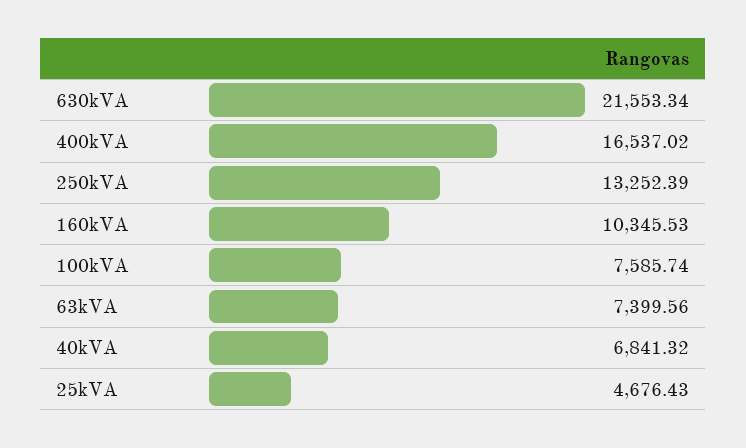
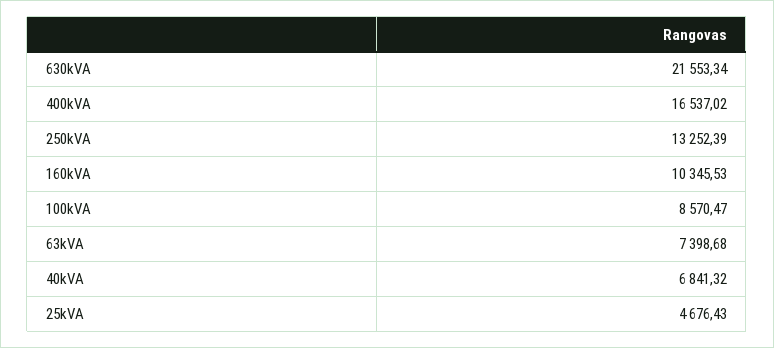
  {
    "630kVA": 21553.34,
    "400kVA": 16537.02,
    "250kVA": 13252.39,
    "160kVA": 10345.53,
-   "100kVA": 7585.74,
+   "100kVA": 8570.47,
-   "63kVA": 7399.56,
+   "63kVA": 7398.68,
    "40kVA": 6841.32,
    "25kVA": 4676.43
  }

